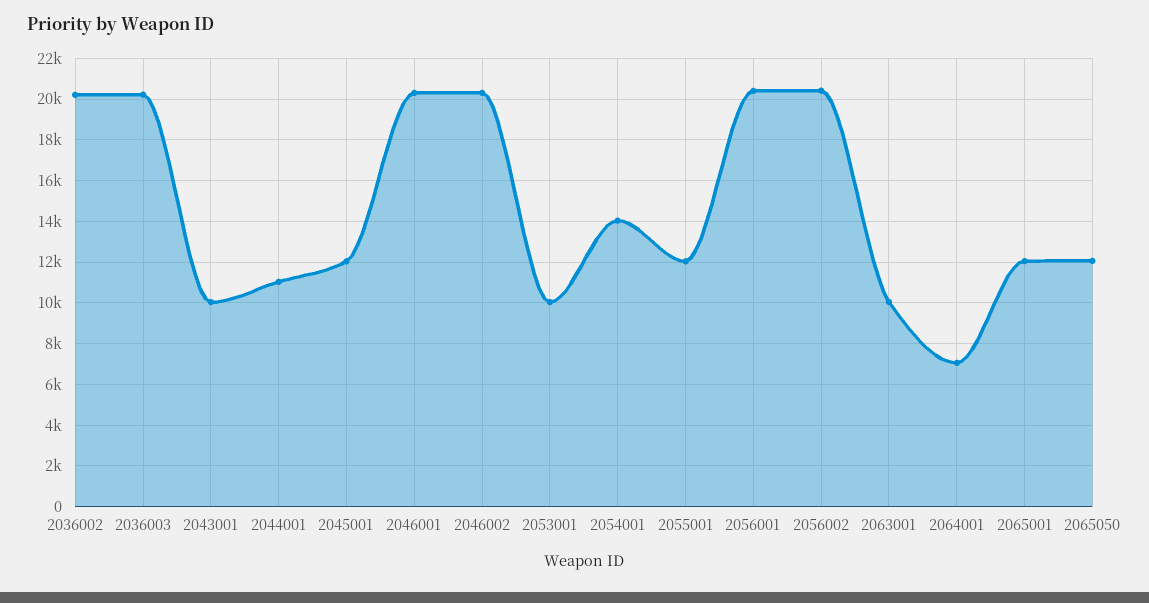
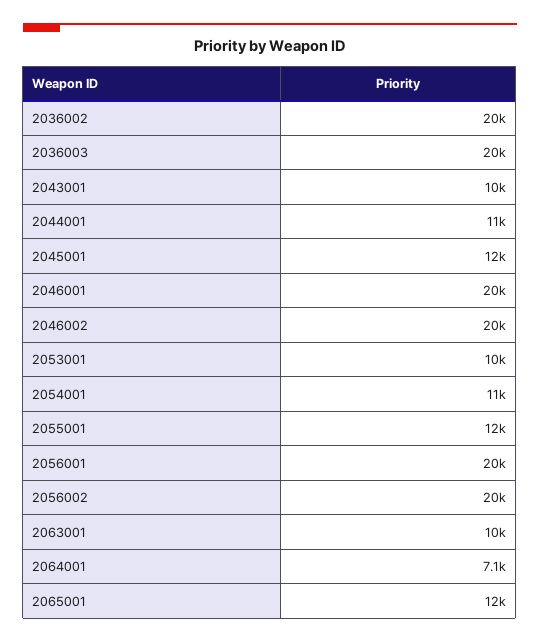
  {
    "2036002": 20000,
    "2036003": 20000,
    "2043001": 10000,
    "2044001": 11000,
    "2045001": 12000,
    "2046001": 20000,
    "2046002": 20000,
    "2053001": 10000,
-   "2054001": 14000,
+   "2054001": 11000,
    "2055001": 12000,
    "2056001": 20000,
    "2056002": 20000,
    "2063001": 10000,
    "2064001": 7100,
-   "2065001": 12000,
+   "2065001": 12000
-   "2065050": 12000
  }

